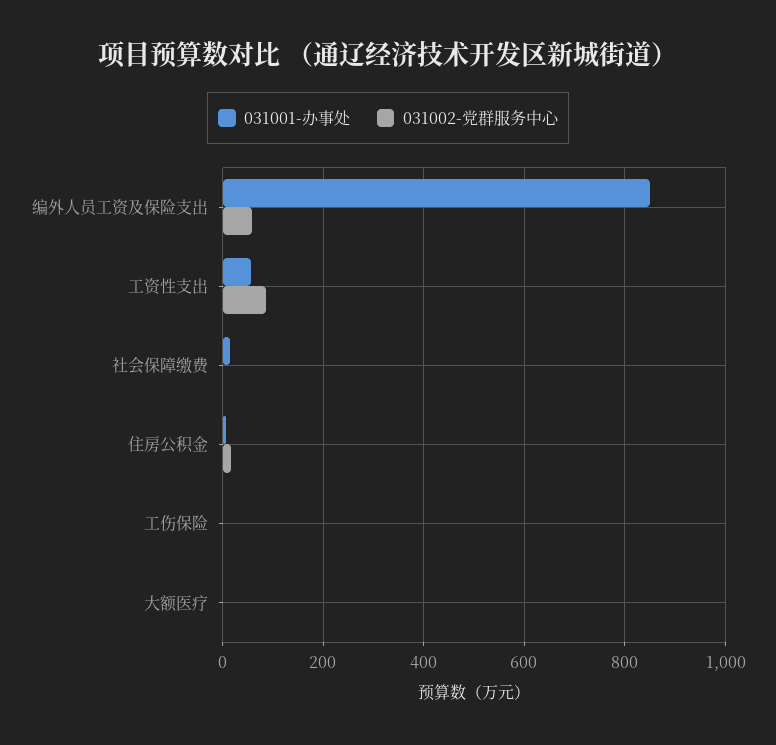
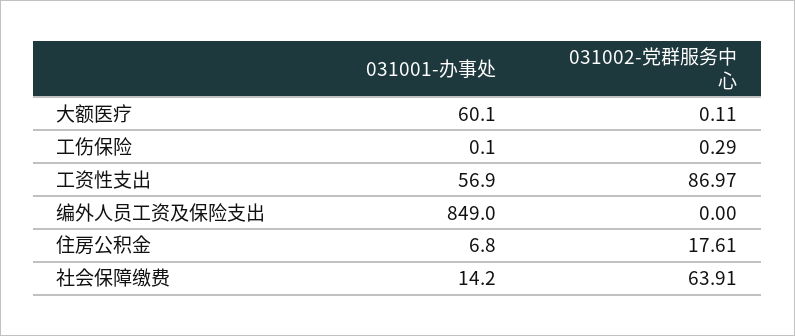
  {
    "031001-办事处": {
      "编外人员工资及保险支出": 849,
      "工资性支出": 56.9,
      "社会保障缴费": 14.2,
      "住房公积金": 6.8,
      "工伤保险": 0.1,
-     "大额医疗": 0
+     "大额医疗": 60.1
    },
    "031002-党群服务中心": {
-     "编外人员工资及保险支出": 60,
+     "编外人员工资及保险支出": 0,
      "工资性支出": 86.97,
-     "社会保障缴费": 0,
+     "社会保障缴费": 63.91,
      "住房公积金": 17.61,
      "工伤保险": 0.29,
      "大额医疗": 0.11
    }
  }

